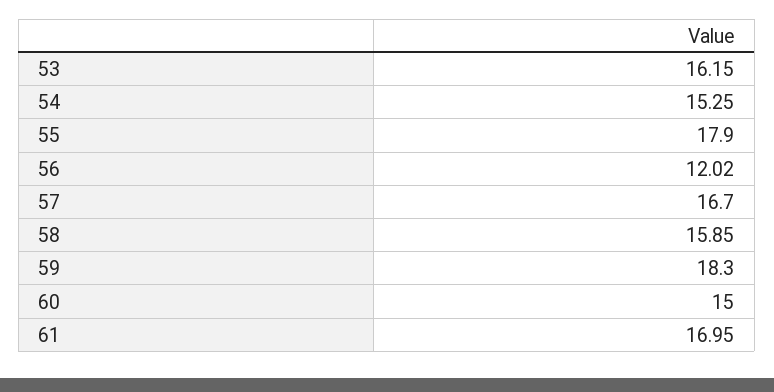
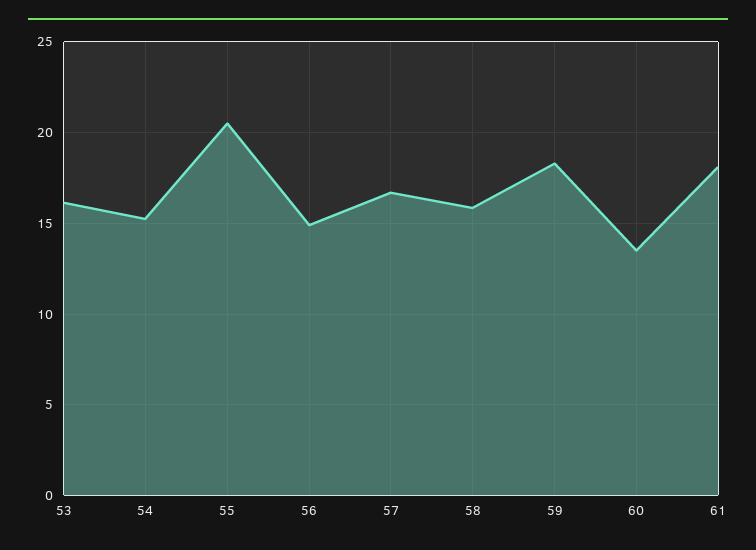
  {
    "53": 16.15,
    "54": 15.25,
-   "55": 17.9,
+   "55": 20.5,
-   "56": 12.02,
+   "56": 15,
    "57": 16.7,
    "58": 15.85,
    "59": 18.3,
-   "60": 15,
+   "60": 13.5,
-   "61": 16.95
+   "61": 18
  }

